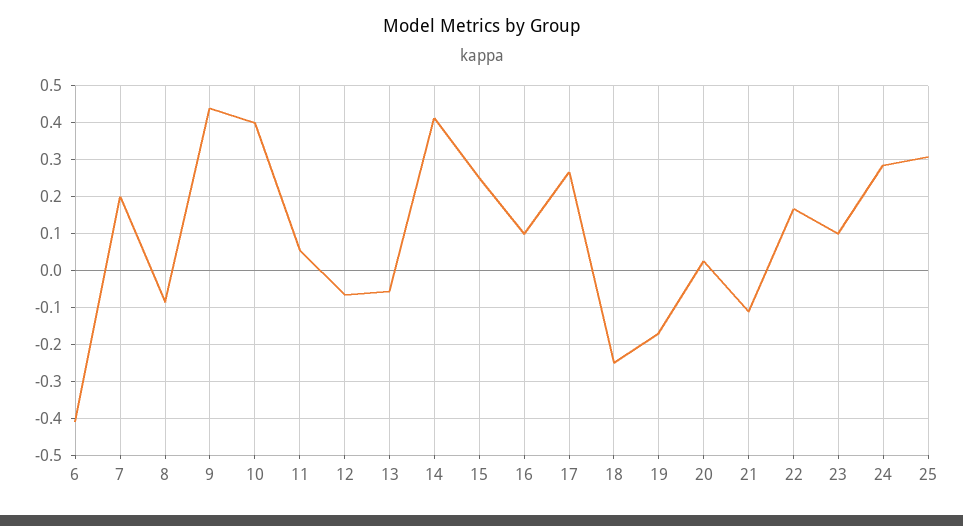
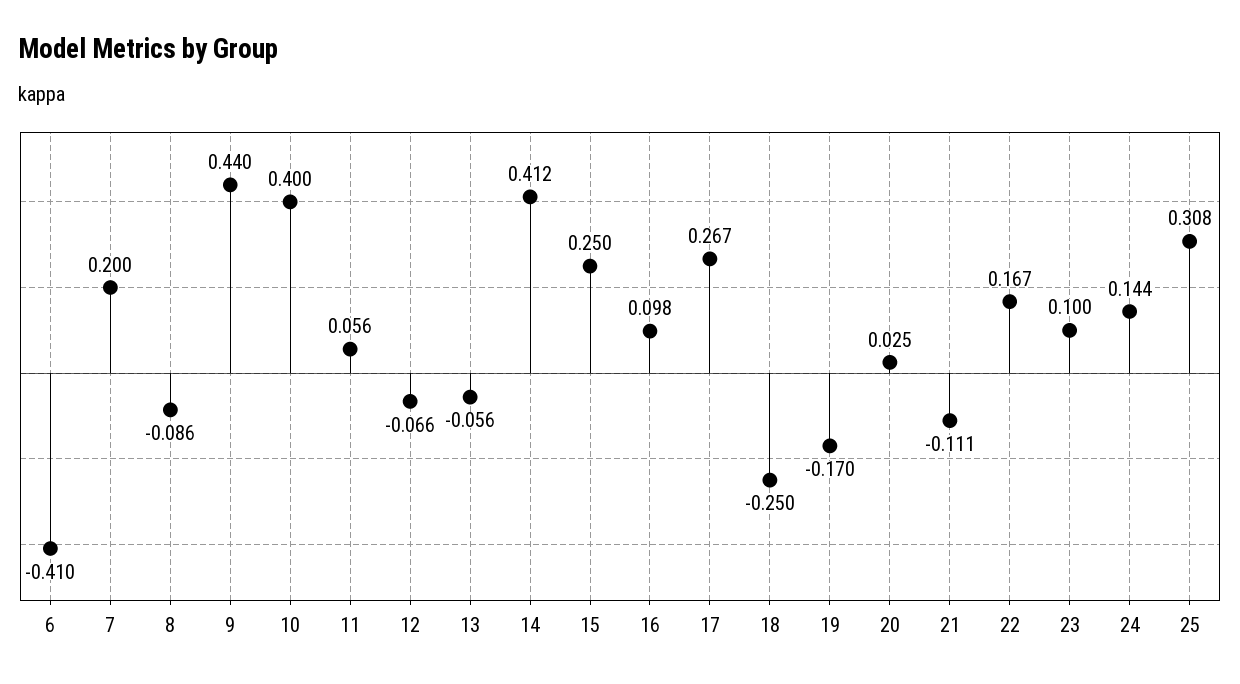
  {
    "6": -0.41,
    "7": 0.2,
    "8": -0.086,
    "9": 0.44,
    "10": 0.4,
    "11": 0.056,
    "12": -0.066,
    "13": -0.056,
    "14": 0.412,
    "15": 0.25,
    "16": 0.098,
    "17": 0.267,
    "18": -0.25,
    "19": -0.17,
    "20": 0.025,
    "21": -0.111,
    "22": 0.167,
    "23": 0.1,
-   "24": 0.28,
+   "24": 0.144,
    "25": 0.308
  }

